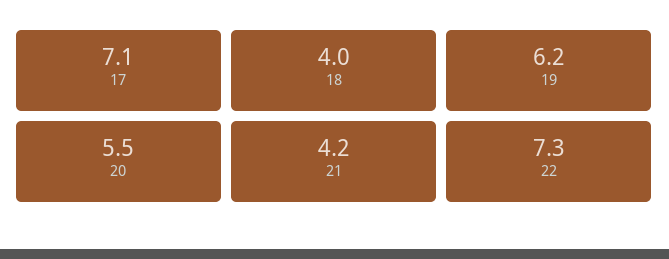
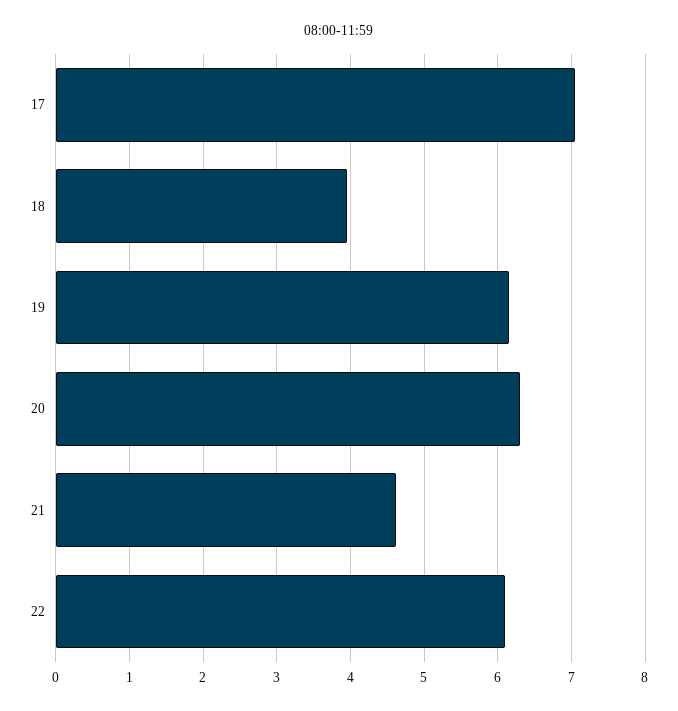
  {
    "17": 7.1,
    "18": 4,
    "19": 6.2,
-   "20": 5.5,
+   "20": 6.3,
-   "21": 4.2,
+   "21": 4.6,
-   "22": 7.3
+   "22": 6.1
  }

